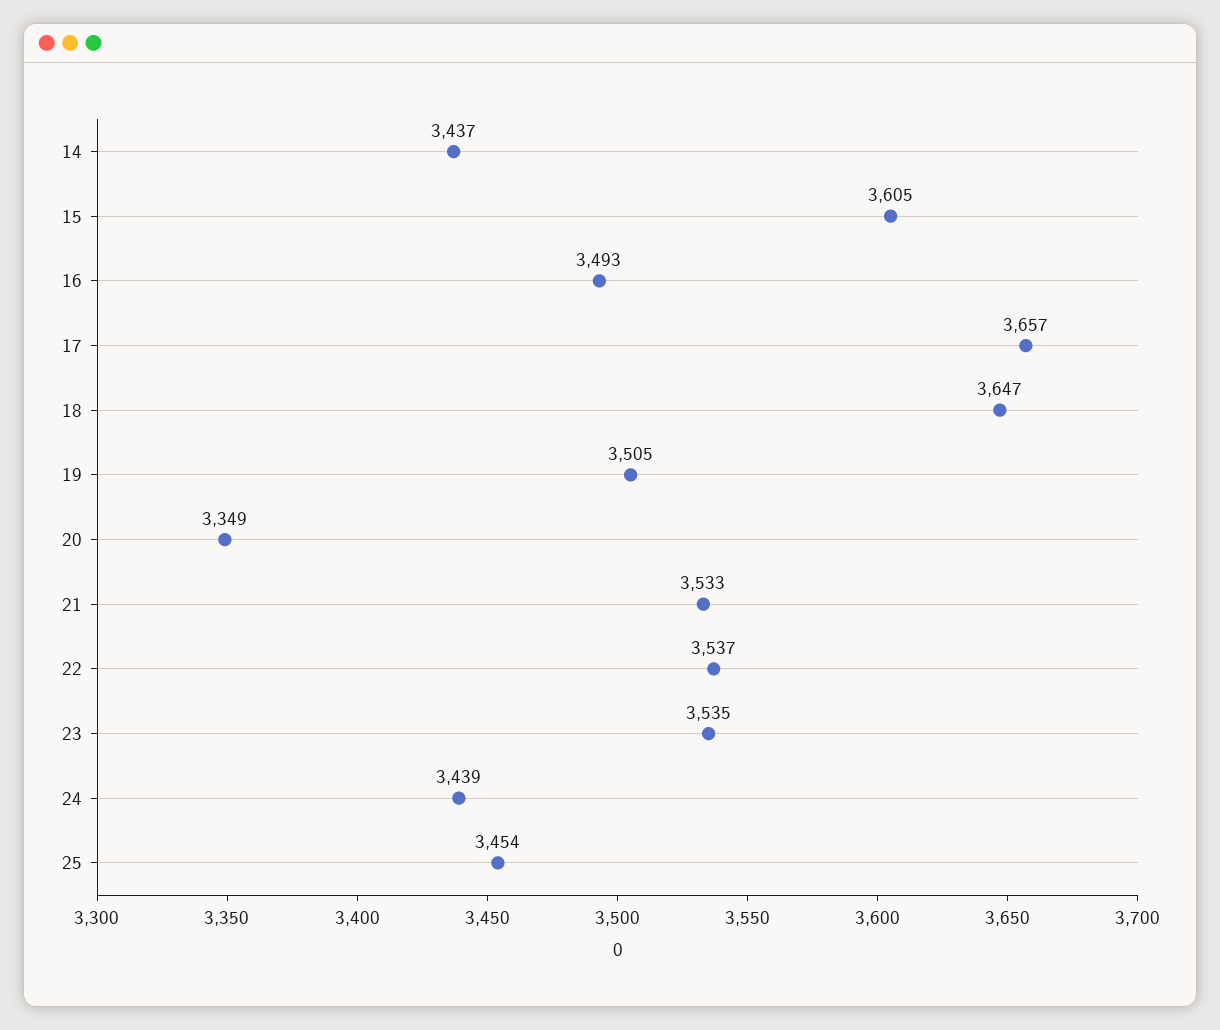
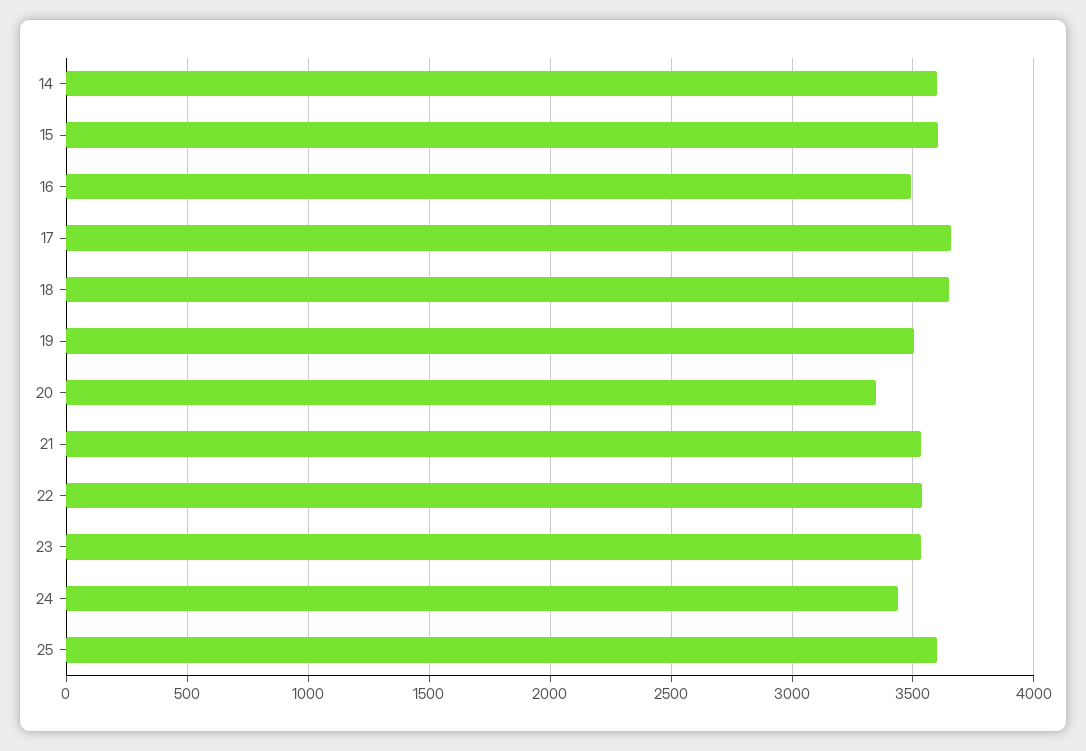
  {
-   "14": 3437,
+   "14": 3600,
    "15": 3605,
    "16": 3493,
    "17": 3657,
    "18": 3647,
    "19": 3505,
    "20": 3349,
    "21": 3533,
    "22": 3537,
    "23": 3535,
    "24": 3439,
-   "25": 3454
+   "25": 3600
  }

